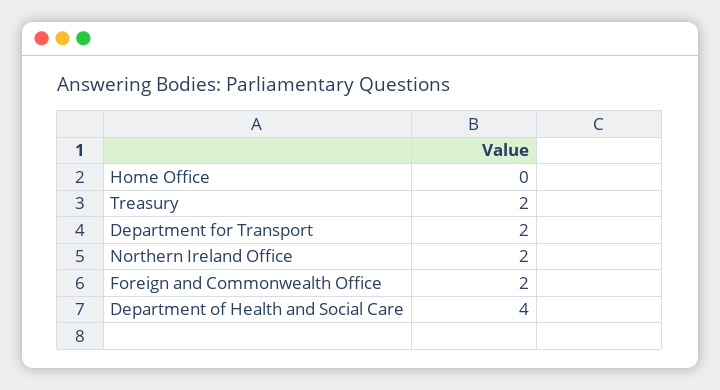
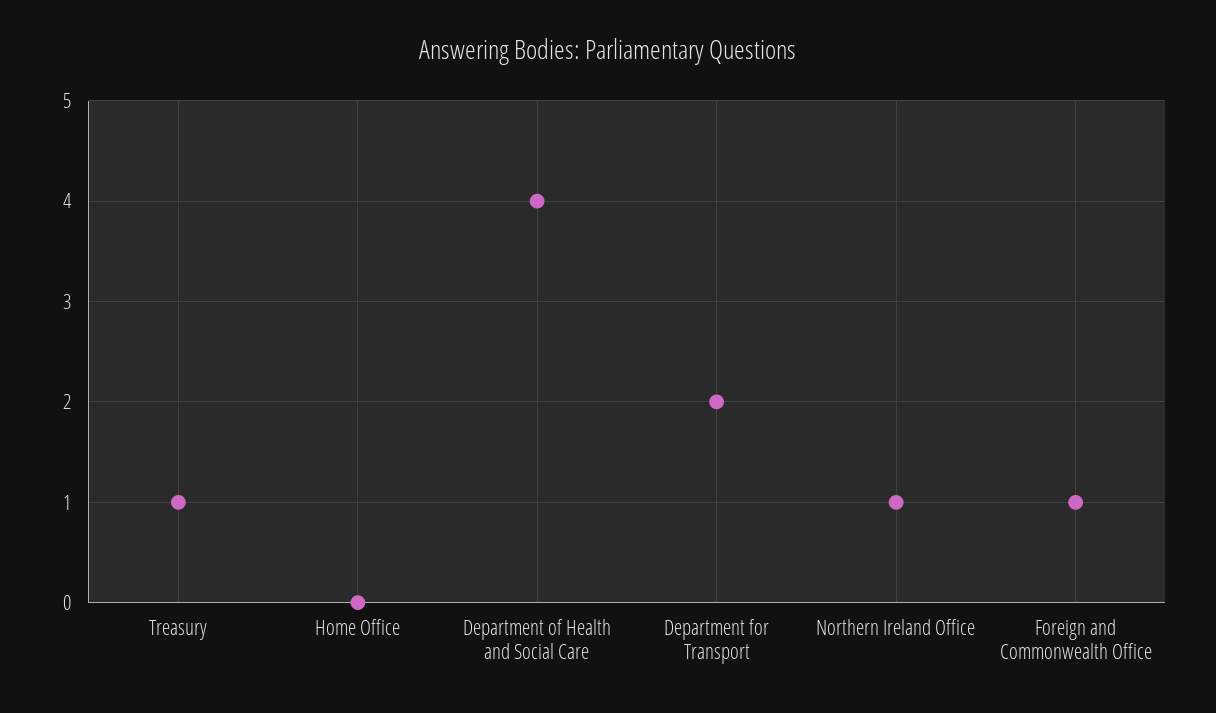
  {
    "Home Office": 0,
-   "Treasury": 2,
+   "Treasury": 1,
    "Department for Transport": 2,
-   "Northern Ireland Office": 2,
+   "Northern Ireland Office": 1,
-   "Foreign and Commonwealth Office": 2,
+   "Foreign and Commonwealth Office": 1,
    "Department of Health and Social Care": 4
  }

